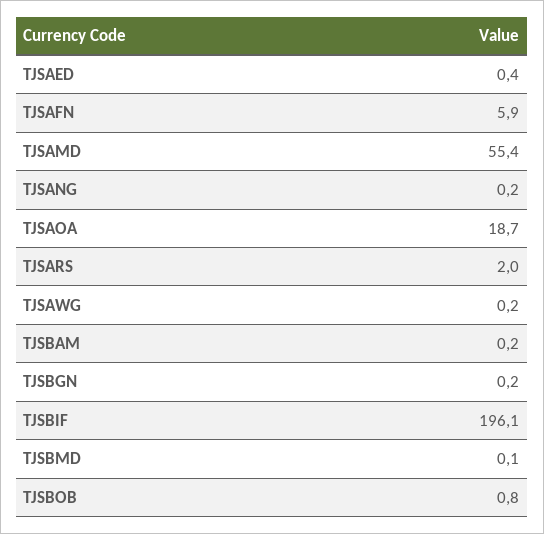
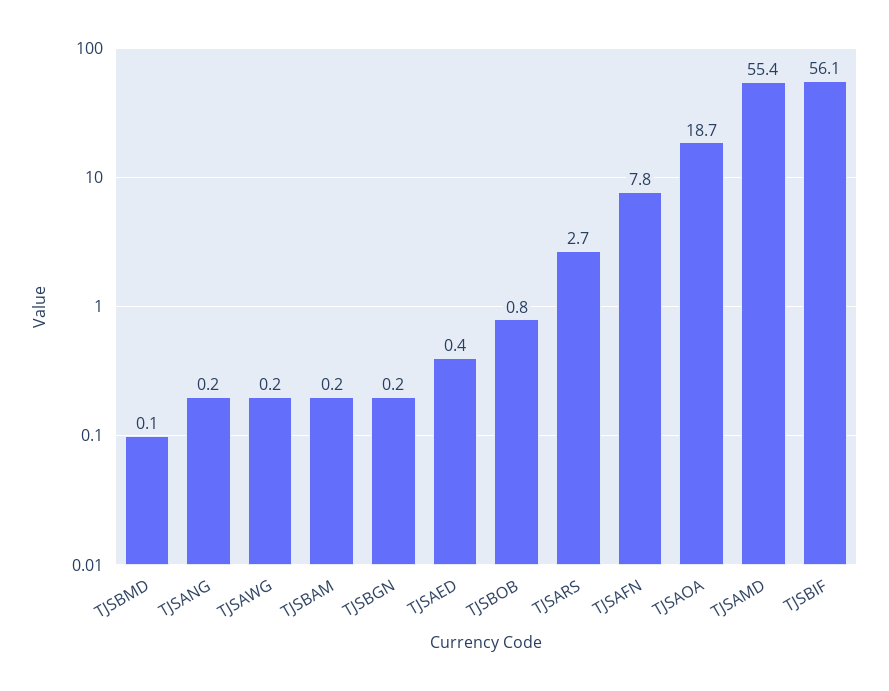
  {
    "TJSAED": 0.4,
-   "TJSAFN": 5.9,
+   "TJSAFN": 7.8,
    "TJSAMD": 55.4,
    "TJSANG": 0.2,
    "TJSAOA": 18.7,
-   "TJSARS": 2,
+   "TJSARS": 2.7,
    "TJSAWG": 0.2,
    "TJSBAM": 0.2,
    "TJSBGN": 0.2,
-   "TJSBIF": 196.1,
+   "TJSBIF": 56.1,
    "TJSBMD": 0.1,
    "TJSBOB": 0.8
  }

